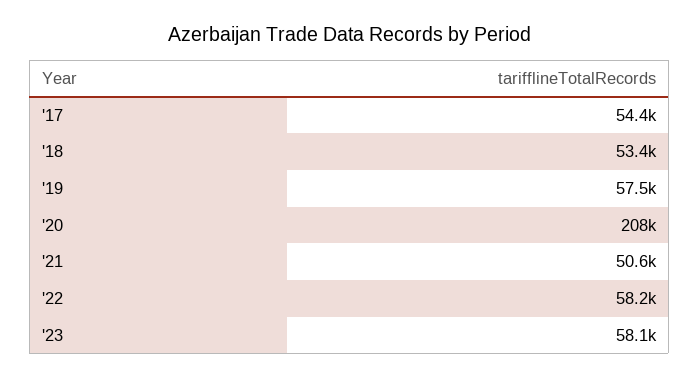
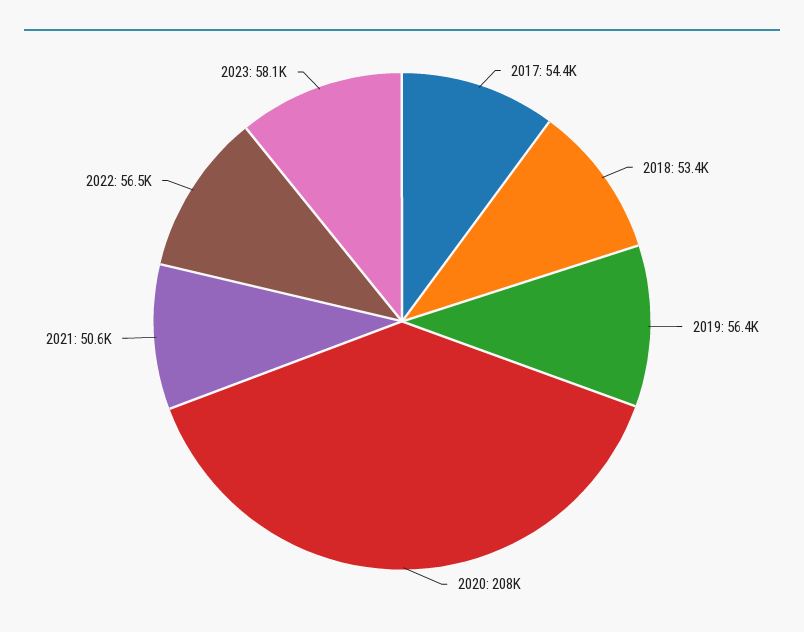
  {
    "'17": 54400,
    "'18": 53400,
-   "'19": 57500,
+   "'19": 56400,
    "'20": 208000,
    "'21": 50600,
-   "'22": 58200,
+   "'22": 56500,
    "'23": 58100
  }

